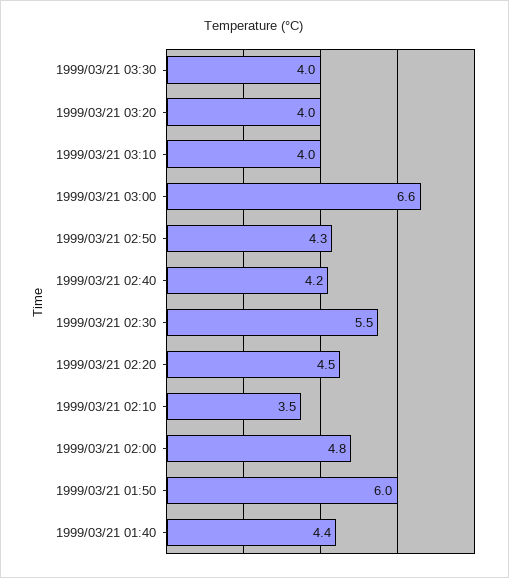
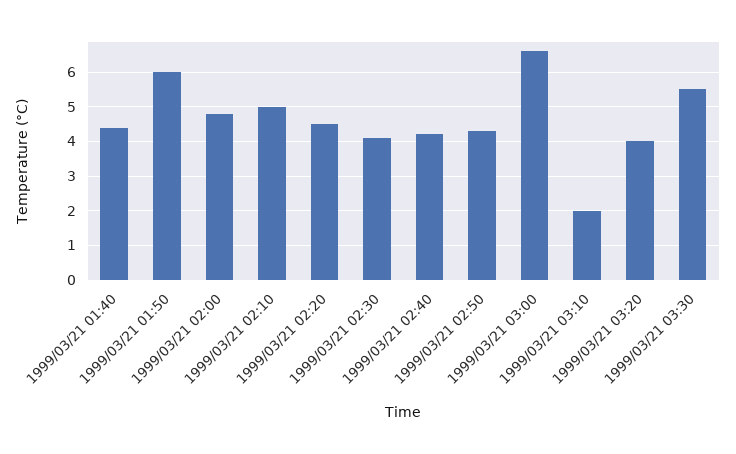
  {
-   "1999/03/21 03:30": 4,
+   "1999/03/21 03:30": 5.5,
    "1999/03/21 03:20": 4,
-   "1999/03/21 03:10": 4,
+   "1999/03/21 03:10": 2,
    "1999/03/21 03:00": 6.6,
    "1999/03/21 02:50": 4.3,
    "1999/03/21 02:40": 4.2,
-   "1999/03/21 02:30": 5.5,
+   "1999/03/21 02:30": 4,
    "1999/03/21 02:20": 4.5,
-   "1999/03/21 02:10": 3.5,
+   "1999/03/21 02:10": 5,
    "1999/03/21 02:00": 4.8,
    "1999/03/21 01:50": 6,
    "1999/03/21 01:40": 4.4
  }

